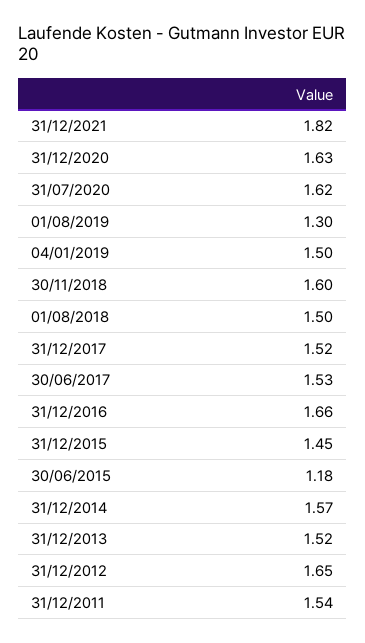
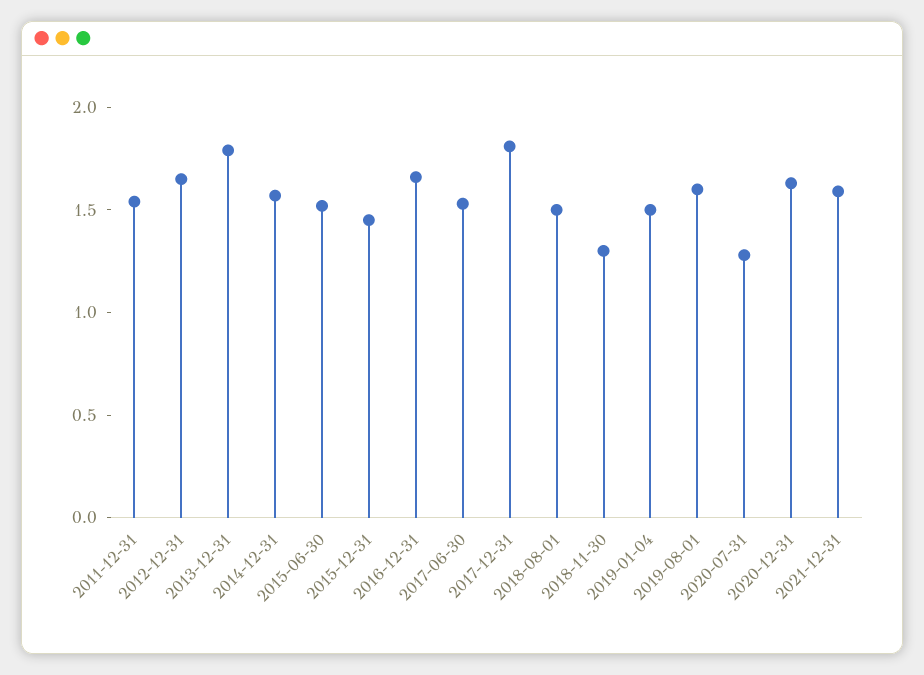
  {
-   "31/12/2021": 1.82,
+   "31/12/2021": 1.6,
    "31/12/2020": 1.63,
-   "31/07/2020": 1.62,
+   "31/07/2020": 1.3,
-   "01/08/2019": 1.3,
+   "01/08/2019": 1.6,
    "04/01/2019": 1.5,
-   "30/11/2018": 1.6,
+   "30/11/2018": 1.3,
    "01/08/2018": 1.5,
-   "31/12/2017": 1.52,
+   "31/12/2017": 1.8,
    "30/06/2017": 1.53,
    "31/12/2016": 1.66,
    "31/12/2015": 1.45,
-   "30/06/2015": 1.18,
+   "30/06/2015": 1.5,
    "31/12/2014": 1.57,
-   "31/12/2013": 1.52,
+   "31/12/2013": 1.8,
    "31/12/2012": 1.65,
    "31/12/2011": 1.54
  }

